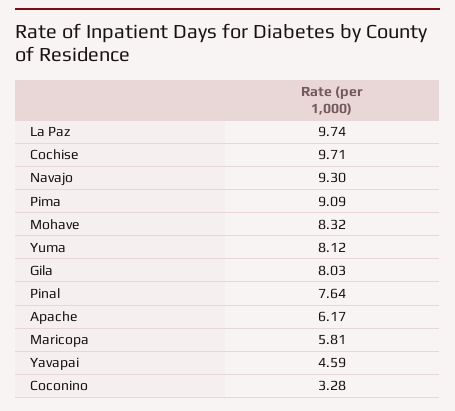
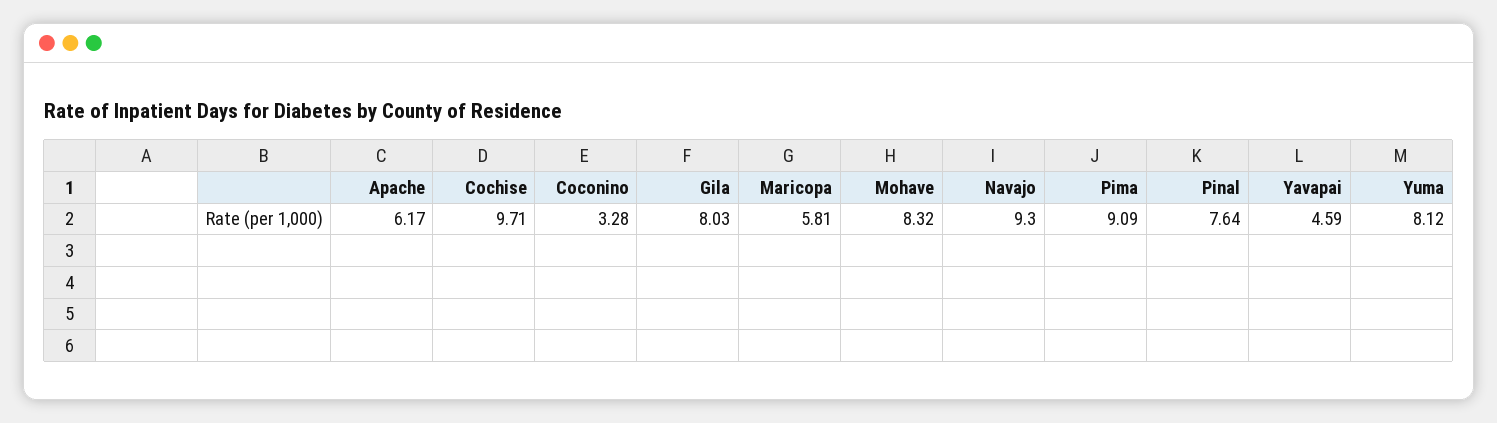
  {
-   "La Paz": 9.74,
    "Cochise": 9.71,
    "Navajo": 9.3,
    "Pima": 9.09,
    "Mohave": 8.32,
    "Yuma": 8.12,
    "Gila": 8.03,
    "Pinal": 7.64,
    "Apache": 6.17,
    "Maricopa": 5.81,
    "Yavapai": 4.59,
    "Coconino": 3.28
  }

